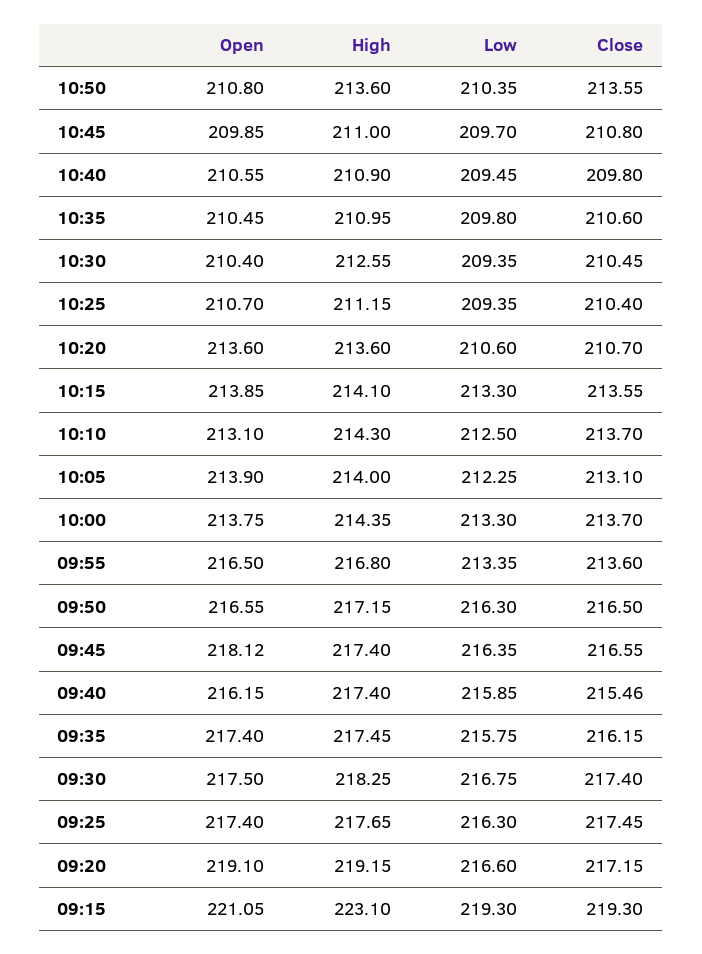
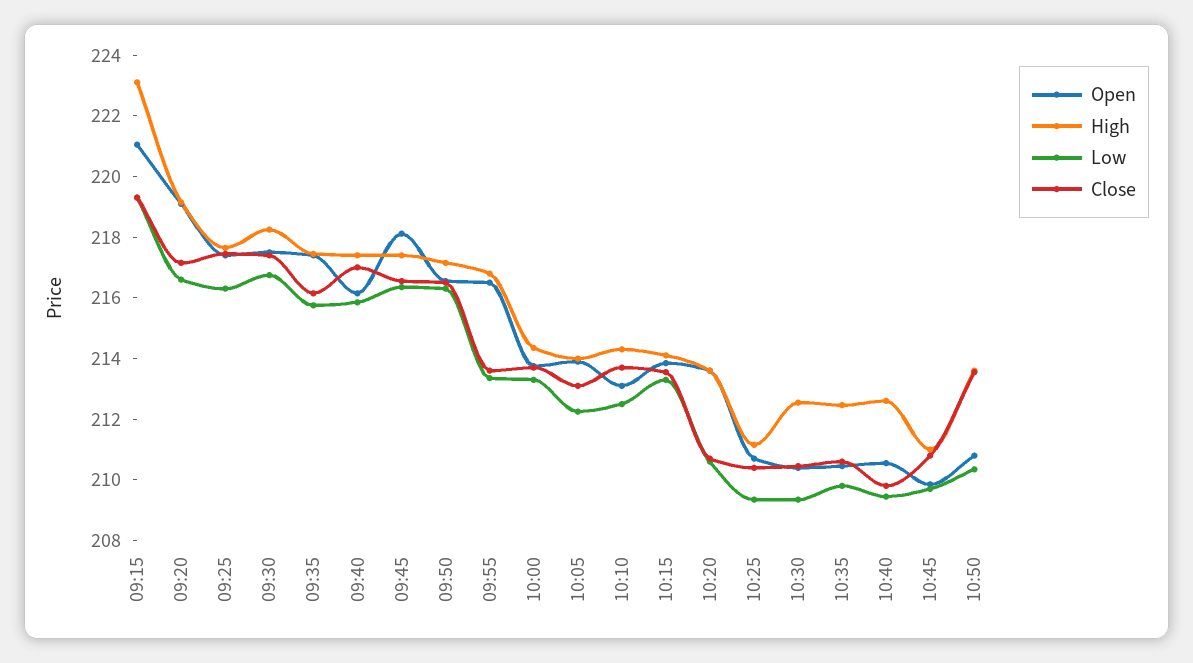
  {
    "Open": {
      "10:50": 210.8,
      "10:45": 209.85,
      "10:40": 210.55,
      "10:35": 210.45,
      "10:30": 210.4,
      "10:25": 210.7,
      "10:20": 213.6,
      "10:15": 213.85,
      "10:10": 213.1,
      "10:05": 213.9,
      "10:00": 213.75,
      "09:55": 216.5,
      "09:50": 216.55,
      "09:45": 218.12,
      "09:40": 216.15,
      "09:35": 217.4,
      "09:30": 217.5,
      "09:25": 217.4,
      "09:20": 219.1,
      "09:15": 221.05
    },
    "High": {
      "10:50": 213.6,
      "10:45": 211,
-     "10:40": 210.9,
+     "10:40": 212.5,
-     "10:35": 210.95,
+     "10:35": 212.5,
      "10:30": 212.55,
      "10:25": 211.15,
      "10:20": 213.6,
      "10:15": 214.1,
      "10:10": 214.3,
      "10:05": 214,
      "10:00": 214.35,
      "09:55": 216.8,
      "09:50": 217.15,
      "09:45": 217.4,
      "09:40": 217.4,
      "09:35": 217.45,
      "09:30": 218.25,
      "09:25": 217.65,
      "09:20": 219.15,
      "09:15": 223.1
    },
    "Low": {
      "10:50": 210.35,
      "10:45": 209.7,
      "10:40": 209.45,
      "10:35": 209.8,
      "10:30": 209.35,
      "10:25": 209.35,
      "10:20": 210.6,
      "10:15": 213.3,
      "10:10": 212.5,
      "10:05": 212.25,
      "10:00": 213.3,
      "09:55": 213.35,
      "09:50": 216.3,
      "09:45": 216.35,
      "09:40": 215.85,
      "09:35": 215.75,
      "09:30": 216.75,
      "09:25": 216.3,
      "09:20": 216.6,
      "09:15": 219.3
    },
    "Close": {
      "10:50": 213.55,
      "10:45": 210.8,
      "10:40": 209.8,
      "10:35": 210.6,
      "10:30": 210.45,
      "10:25": 210.4,
      "10:20": 210.7,
      "10:15": 213.55,
      "10:10": 213.7,
      "10:05": 213.1,
      "10:00": 213.7,
      "09:55": 213.6,
      "09:50": 216.5,
      "09:45": 216.55,
-     "09:40": 215.46,
+     "09:40": 217,
      "09:35": 216.15,
      "09:30": 217.4,
      "09:25": 217.45,
      "09:20": 217.15,
      "09:15": 219.3
    }
  }

